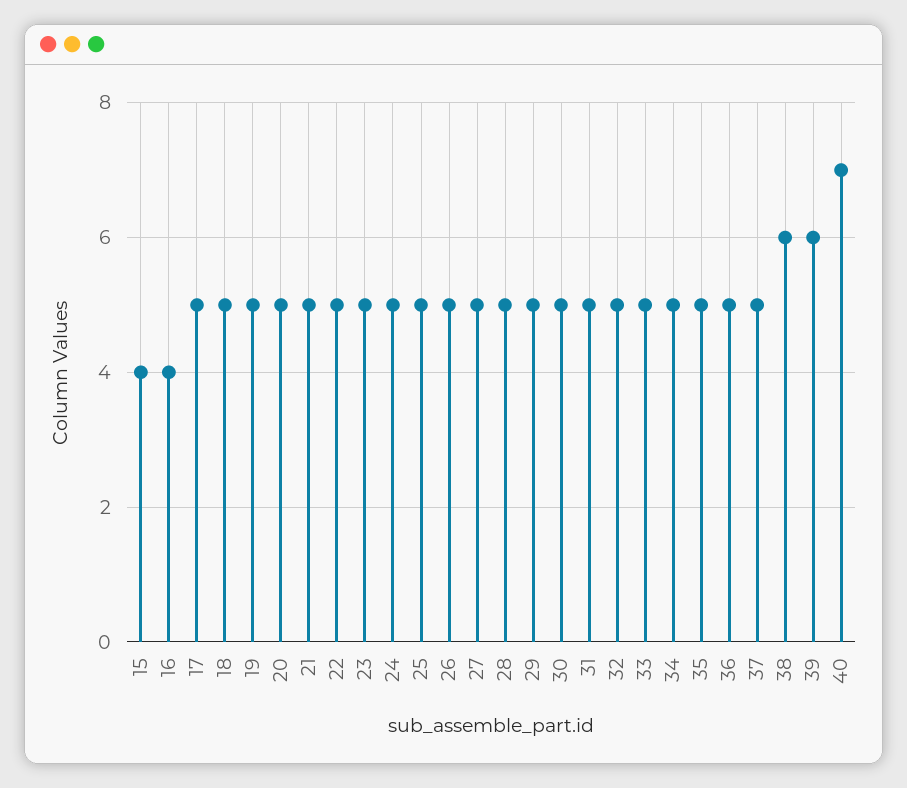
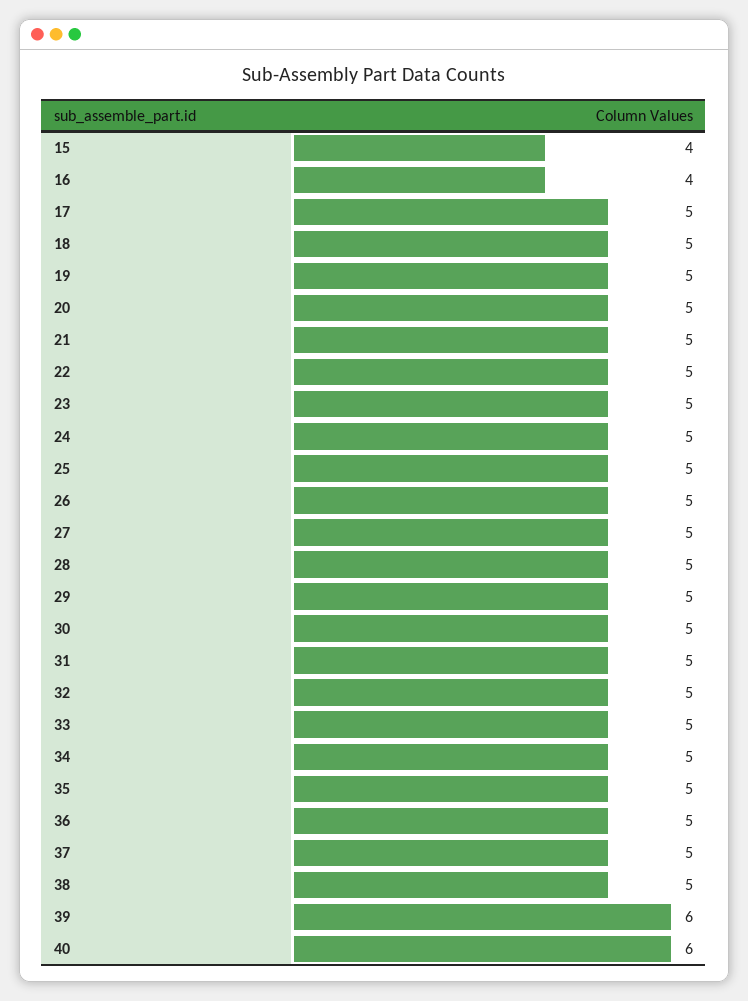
  {
    "15": 4,
    "16": 4,
    "17": 5,
    "18": 5,
    "19": 5,
    "20": 5,
    "21": 5,
    "22": 5,
    "23": 5,
    "24": 5,
    "25": 5,
    "26": 5,
    "27": 5,
    "28": 5,
    "29": 5,
    "30": 5,
    "31": 5,
    "32": 5,
    "33": 5,
    "34": 5,
    "35": 5,
    "36": 5,
    "37": 5,
-   "38": 6,
+   "38": 5,
    "39": 6,
-   "40": 7
+   "40": 6
  }

